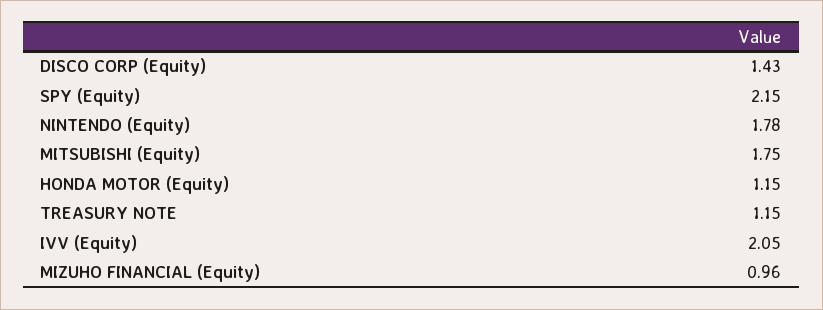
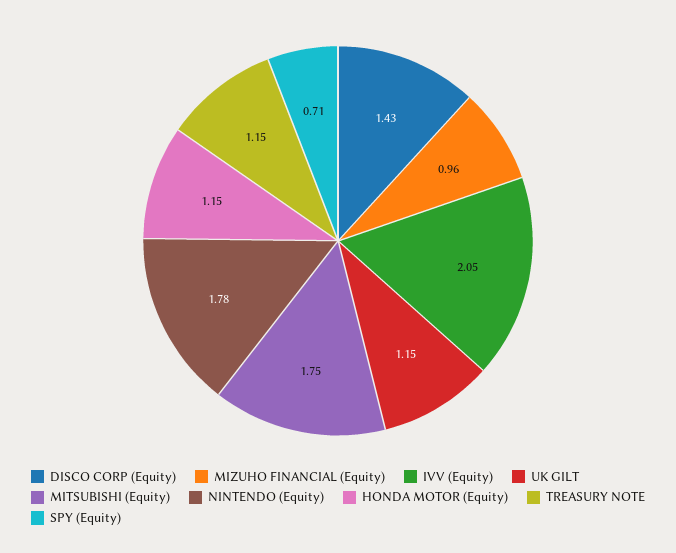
  {
    "DISCO CORP (Equity)": 1.43,
-   "SPY (Equity)": 2.15,
+   "SPY (Equity)": 0.71,
    "NINTENDO (Equity)": 1.78,
    "MITSUBISHI (Equity)": 1.75,
    "HONDA MOTOR (Equity)": 1.15,
    "TREASURY NOTE": 1.15,
    "IVV (Equity)": 2.05,
-   "MIZUHO FINANCIAL (Equity)": 0.96
+   "MIZUHO FINANCIAL (Equity)": 0.96,
+   "UK GILT": 1.15
  }

